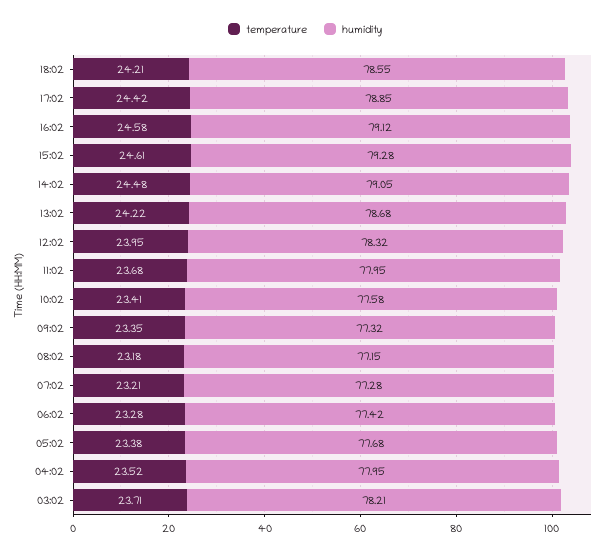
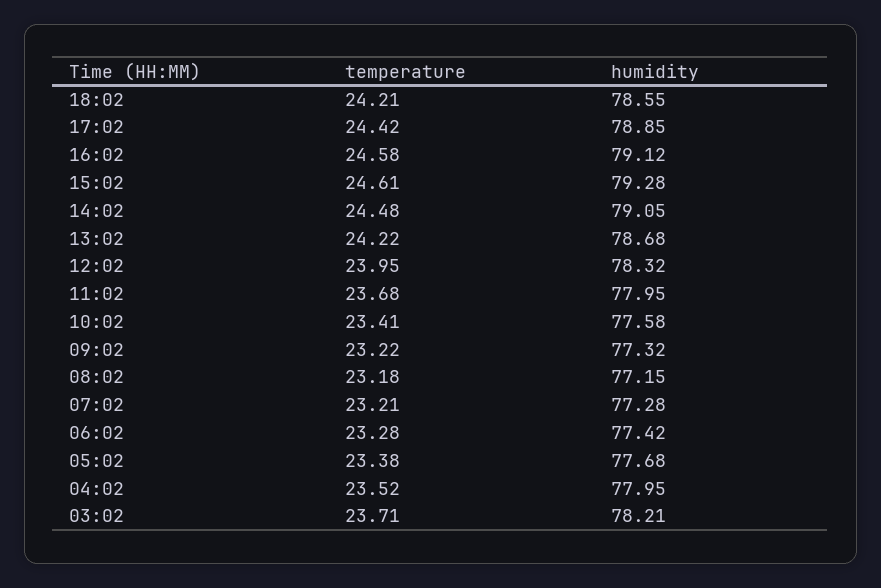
  {
    "temperature": {
      "18:02": 24.21,
      "17:02": 24.42,
      "16:02": 24.58,
      "15:02": 24.61,
      "14:02": 24.48,
      "13:02": 24.22,
      "12:02": 23.95,
      "11:02": 23.68,
      "10:02": 23.41,
-     "09:02": 23.35,
+     "09:02": 23.22,
      "08:02": 23.18,
      "07:02": 23.21,
      "06:02": 23.28,
      "05:02": 23.38,
      "04:02": 23.52,
      "03:02": 23.71
    },
    "humidity": {
      "18:02": 78.55,
      "17:02": 78.85,
      "16:02": 79.12,
      "15:02": 79.28,
      "14:02": 79.05,
      "13:02": 78.68,
      "12:02": 78.32,
      "11:02": 77.95,
      "10:02": 77.58,
      "09:02": 77.32,
      "08:02": 77.15,
      "07:02": 77.28,
      "06:02": 77.42,
      "05:02": 77.68,
      "04:02": 77.95,
      "03:02": 78.21
    }
  }

